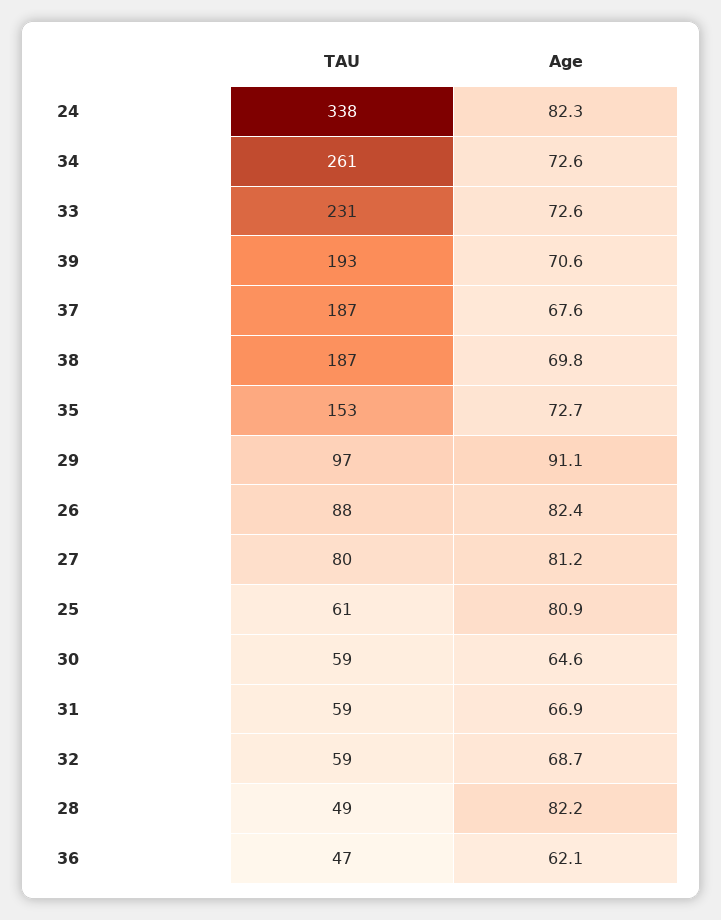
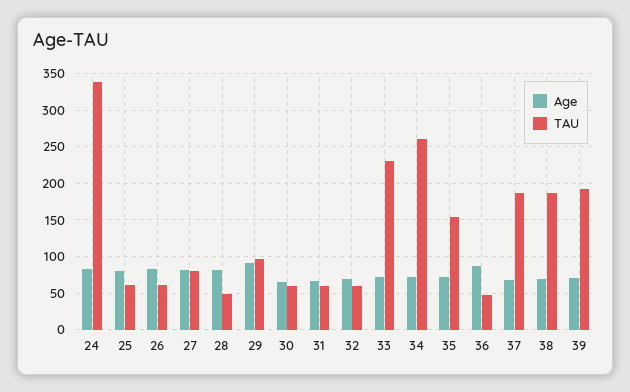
  {
    "TAU": {
      "24": 338,
      "34": 261,
      "33": 231,
      "39": 193,
      "37": 187,
      "38": 187,
      "35": 153,
      "29": 97,
-     "26": 88,
+     "26": 60,
      "27": 80,
      "25": 61,
      "30": 59,
      "31": 59,
      "32": 59,
      "28": 49,
      "36": 47
    },
    "Age": {
      "24": 82.3,
      "34": 72.6,
      "33": 72.6,
      "39": 70.6,
      "37": 67.6,
      "38": 69.8,
      "35": 72.7,
      "29": 91.1,
      "26": 82.4,
      "27": 81.2,
      "25": 80.9,
      "30": 64.6,
      "31": 66.9,
      "32": 68.7,
      "28": 82.2,
-     "36": 62.1
+     "36": 90
    }
  }

